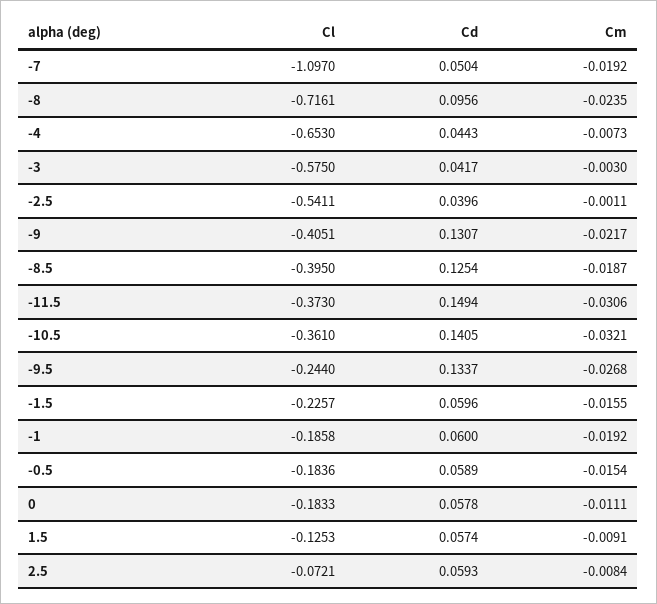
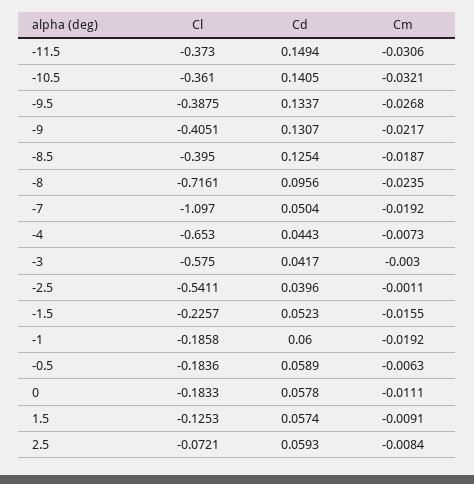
  {
    "Cl": {
      "-7": -1.097,
      "-8": -0.7161,
      "-4": -0.653,
      "-3": -0.575,
      "-2.5": -0.5411,
      "-9": -0.4051,
      "-8.5": -0.395,
      "-11.5": -0.373,
      "-10.5": -0.361,
-     "-9.5": -0.244,
+     "-9.5": -0.3875,
      "-1.5": -0.2257,
      "-1": -0.1858,
      "-0.5": -0.1836,
      "0": -0.1833,
      "1.5": -0.1253,
      "2.5": -0.0721
    },
    "Cd": {
      "-7": 0.0504,
      "-8": 0.0956,
      "-4": 0.0443,
      "-3": 0.0417,
      "-2.5": 0.0396,
      "-9": 0.1307,
      "-8.5": 0.1254,
      "-11.5": 0.1494,
      "-10.5": 0.1405,
      "-9.5": 0.1337,
-     "-1.5": 0.0596,
+     "-1.5": 0.0523,
      "-1": 0.06,
      "-0.5": 0.0589,
      "0": 0.0578,
      "1.5": 0.0574,
      "2.5": 0.0593
    },
    "Cm": {
      "-7": -0.0192,
      "-8": -0.0235,
      "-4": -0.0073,
      "-3": -0.003,
      "-2.5": -0.0011,
      "-9": -0.0217,
      "-8.5": -0.0187,
      "-11.5": -0.0306,
      "-10.5": -0.0321,
      "-9.5": -0.0268,
      "-1.5": -0.0155,
      "-1": -0.0192,
-     "-0.5": -0.0154,
+     "-0.5": -0.0063,
      "0": -0.0111,
      "1.5": -0.0091,
      "2.5": -0.0084
    }
  }

